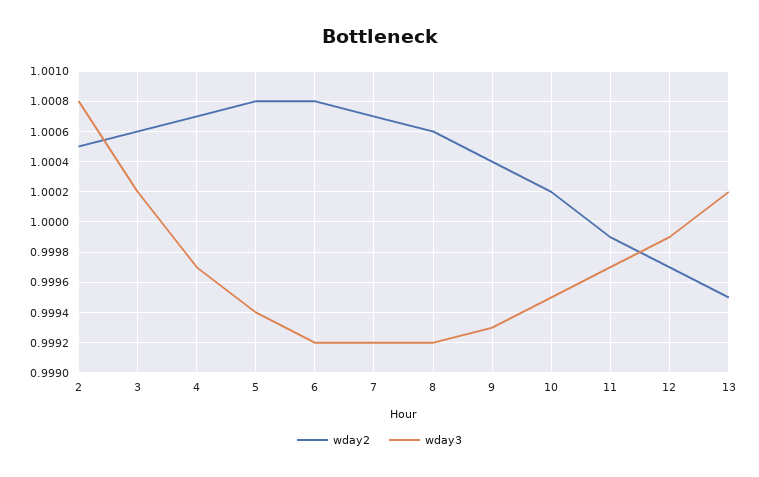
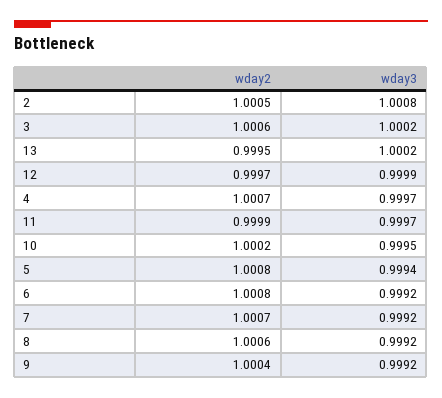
  {
    "wday2": {
      "2": 1.0005,
      "3": 1.0006,
      "4": 1.0007,
      "5": 1.0008,
      "6": 1.0008,
      "7": 1.0007,
      "8": 1.0006,
      "9": 1.0004,
      "10": 1.0002,
      "11": 0.9999,
      "12": 0.9997,
      "13": 0.9995
    },
    "wday3": {
      "2": 1.0008,
      "3": 1.0002,
      "4": 0.9997,
      "5": 0.9994,
      "6": 0.9992,
      "7": 0.9992,
      "8": 0.9992,
-     "9": 0.9993,
+     "9": 0.9992,
      "10": 0.9995,
      "11": 0.9997,
      "12": 0.9999,
      "13": 1.0002
    }
  }

